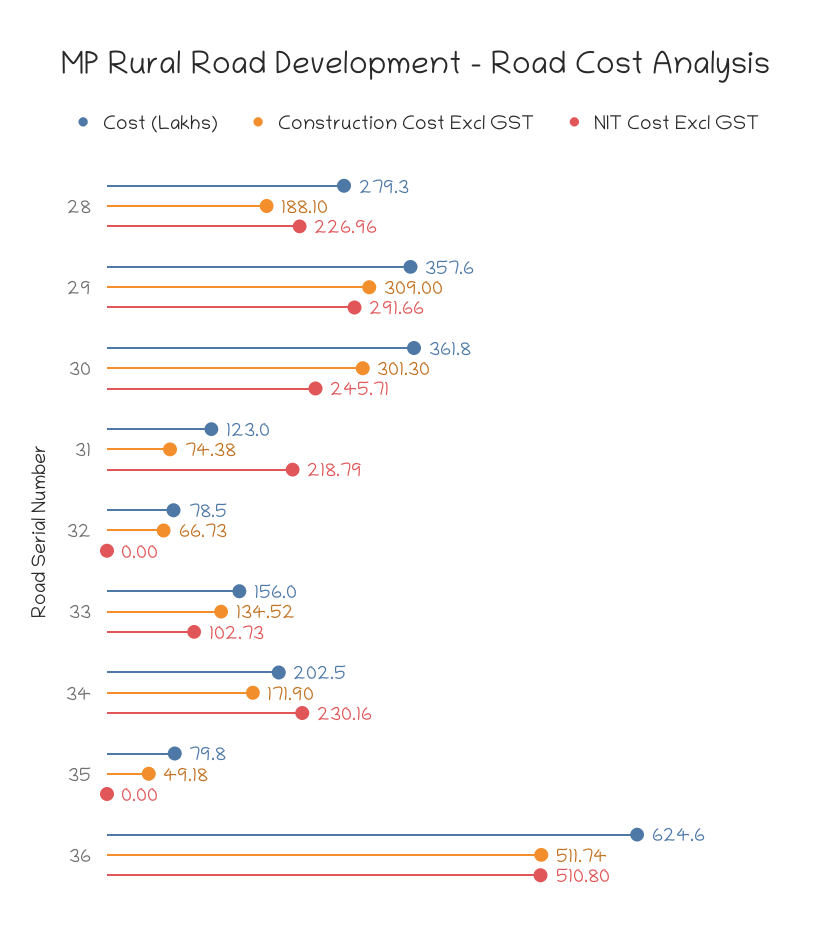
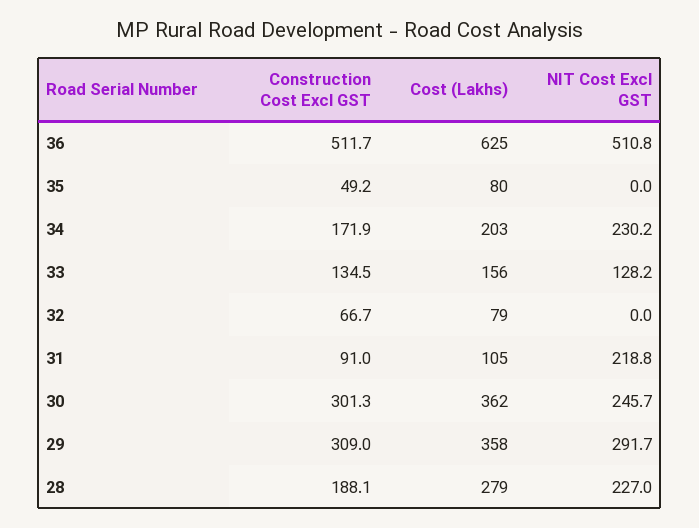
  {
    "Cost (Lakhs)": {
      "28": 279.3,
      "29": 357.6,
      "30": 361.8,
-     "31": 123,
+     "31": 105,
      "32": 78.5,
      "33": 156,
      "34": 202.5,
      "35": 79.8,
      "36": 624.6
    },
    "Construction Cost Excl GST": {
      "28": 188.1,
      "29": 309,
      "30": 301.3,
-     "31": 74.38,
+     "31": 91,
      "32": 66.73,
      "33": 134.52,
      "34": 171.9,
      "35": 49.18,
      "36": 511.74
    },
    "NIT Cost Excl GST": {
      "28": 226.96,
      "29": 291.66,
      "30": 245.71,
      "31": 218.79,
      "32": 0,
-     "33": 102.73,
+     "33": 128.2,
      "34": 230.16,
      "35": 0,
      "36": 510.8
    }
  }

